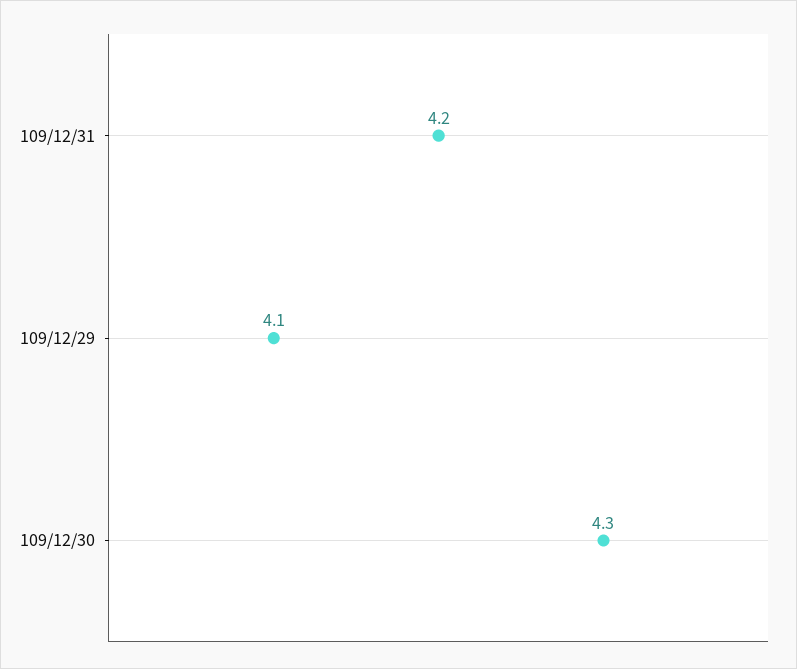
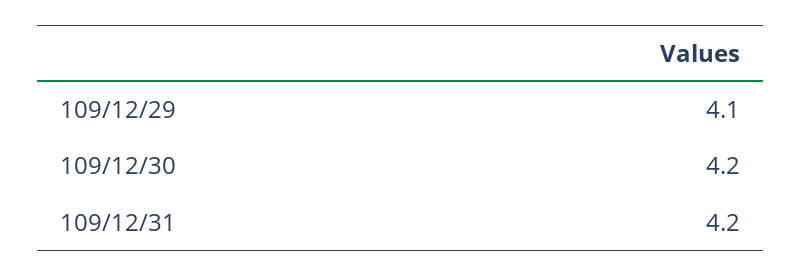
  {
    "109/12/31": 4.2,
    "109/12/29": 4.1,
-   "109/12/30": 4.3
+   "109/12/30": 4.2
  }

